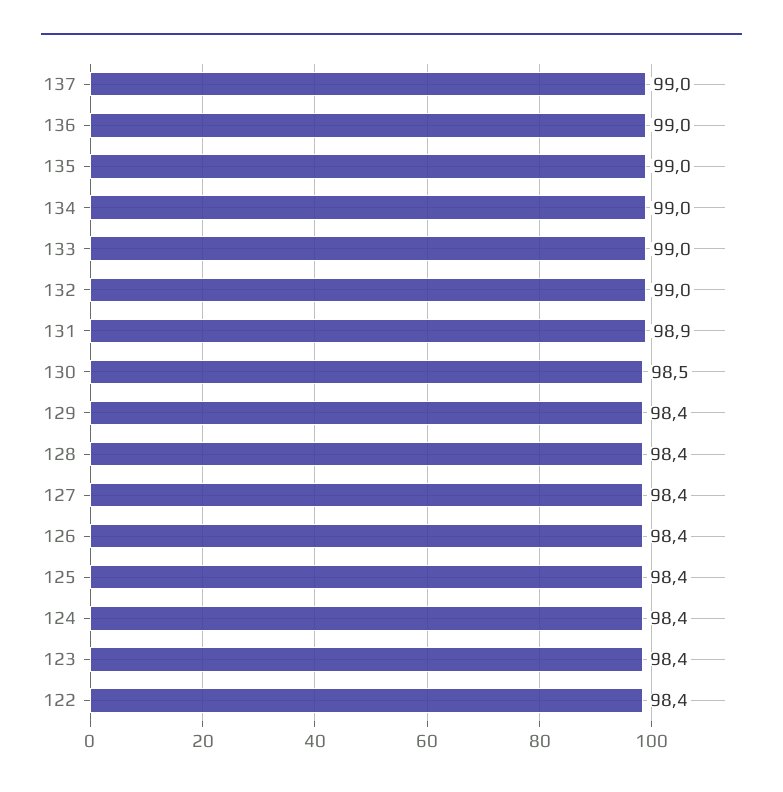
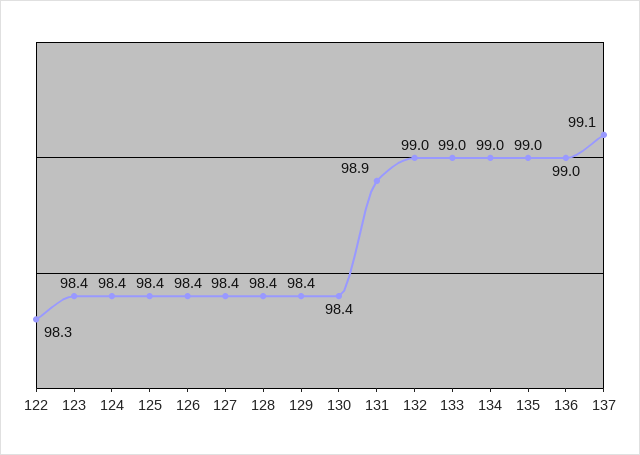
  {
-   "137": 99,
+   "137": 99.1,
    "136": 99,
    "135": 99,
    "134": 99,
    "133": 99,
    "132": 99,
    "131": 98.9,
-   "130": 98.5,
+   "130": 98.4,
    "129": 98.4,
    "128": 98.4,
    "127": 98.4,
    "126": 98.4,
    "125": 98.4,
    "124": 98.4,
    "123": 98.4,
-   "122": 98.4
+   "122": 98.3
  }

